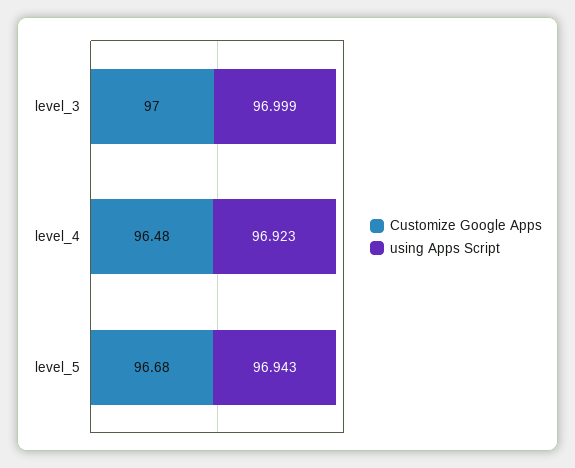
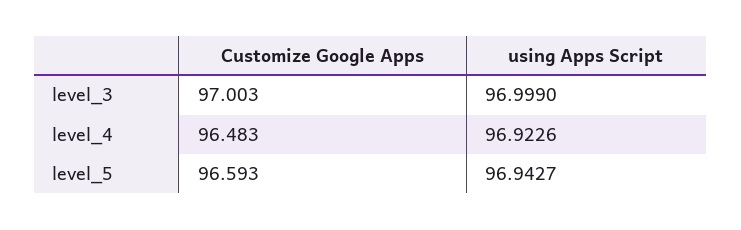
  {
    "Customize Google Apps": {
      "level_3": 97.003,
      "level_4": 96.483,
-     "level_5": 96.68
+     "level_5": 96.593
    },
    "using Apps Script": {
      "level_3": 96.999,
      "level_4": 96.9226,
      "level_5": 96.9427
    }
  }

